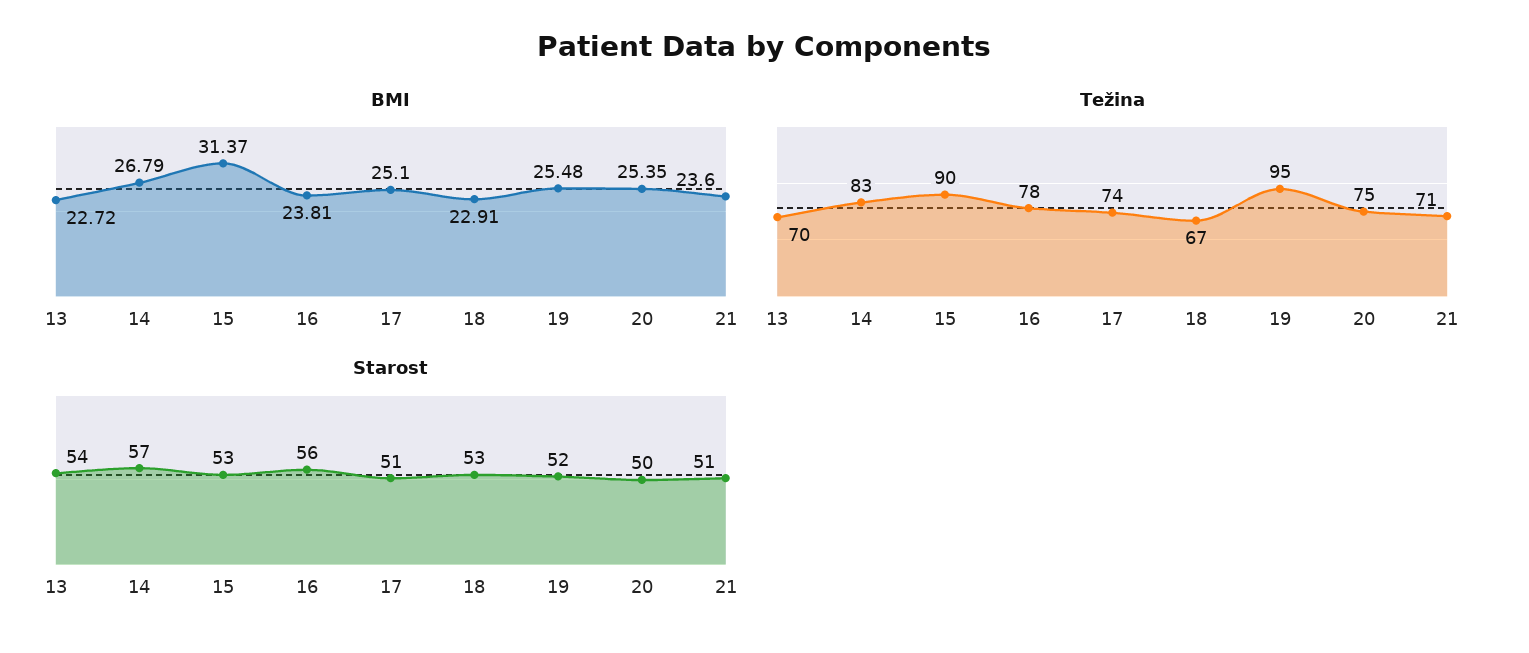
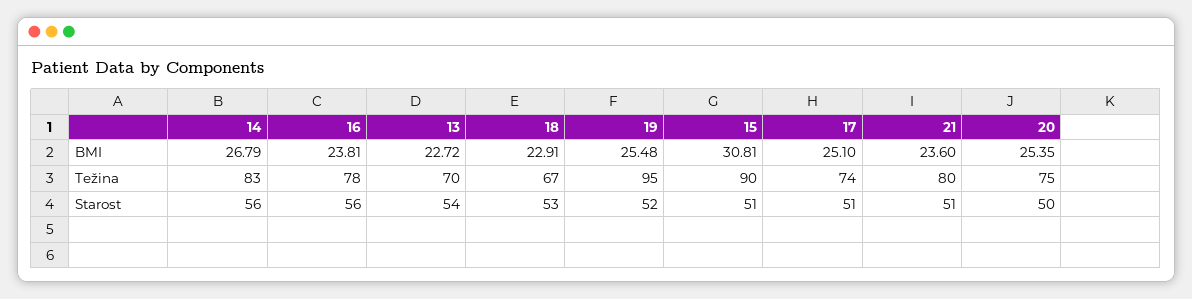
  {
    "BMI": {
      "13": 22.72,
      "14": 26.79,
-     "15": 31.37,
+     "15": 30.81,
      "16": 23.81,
      "17": 25.1,
      "18": 22.91,
      "19": 25.48,
      "20": 25.35,
      "21": 23.6
    },
    "Težina": {
      "13": 70,
      "14": 83,
      "15": 90,
      "16": 78,
      "17": 74,
      "18": 67,
      "19": 95,
      "20": 75,
-     "21": 71
+     "21": 80
    },
    "Starost": {
      "13": 54,
-     "14": 57,
+     "14": 56,
-     "15": 53,
+     "15": 51,
      "16": 56,
      "17": 51,
      "18": 53,
      "19": 52,
      "20": 50,
      "21": 51
    }
  }

